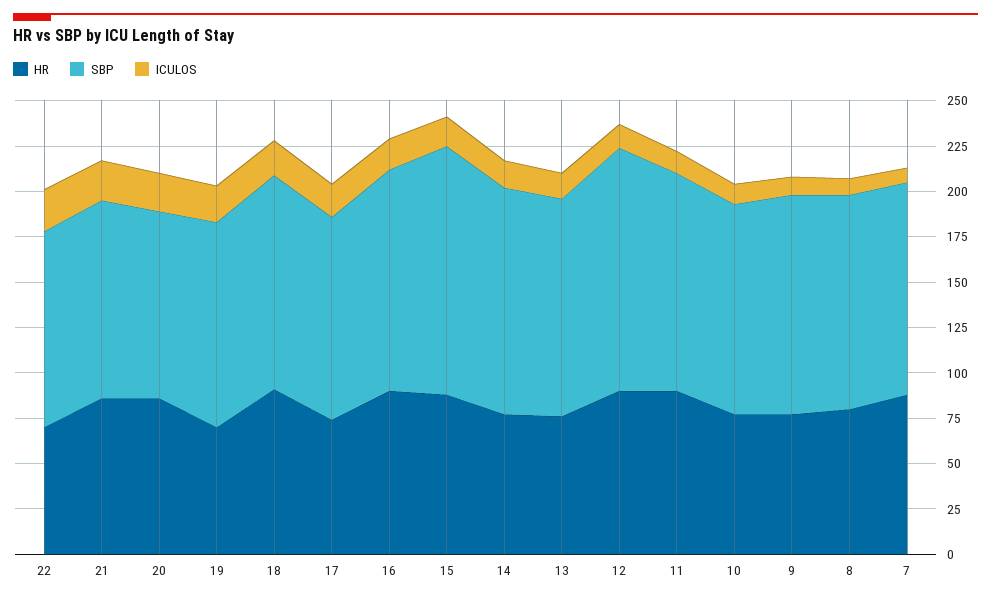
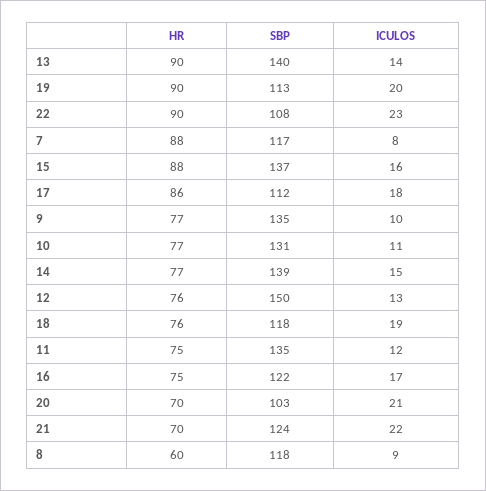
  {
    "HR": {
-     "22": 70,
+     "22": 90,
-     "21": 85,
+     "21": 70,
-     "20": 85,
+     "20": 70,
-     "19": 70,
+     "19": 90,
-     "18": 90,
+     "18": 76,
-     "17": 75,
+     "17": 86,
-     "16": 90,
+     "16": 75,
      "15": 88,
      "14": 77,
-     "13": 75,
+     "13": 90,
-     "12": 90,
+     "12": 76,
-     "11": 90,
+     "11": 75,
      "10": 77,
      "9": 77,
-     "8": 80,
+     "8": 60,
      "7": 88
    },
    "SBP": {
      "22": 108,
-     "21": 110,
+     "21": 124,
      "20": 103,
      "19": 113,
      "18": 118,
      "17": 112,
      "16": 122,
      "15": 137,
-     "14": 125,
+     "14": 139,
-     "13": 120,
+     "13": 140,
-     "12": 135,
+     "12": 150,
-     "11": 120,
+     "11": 135,
-     "10": 115,
+     "10": 131,
-     "9": 120,
+     "9": 135,
      "8": 118,
      "7": 117
    },
    "ICULOS": {
      "22": 23,
      "21": 22,
      "20": 21,
      "19": 20,
      "18": 19,
      "17": 18,
      "16": 17,
      "15": 16,
      "14": 15,
      "13": 14,
      "12": 13,
      "11": 12,
      "10": 11,
      "9": 10,
      "8": 9,
      "7": 8
    }
  }

